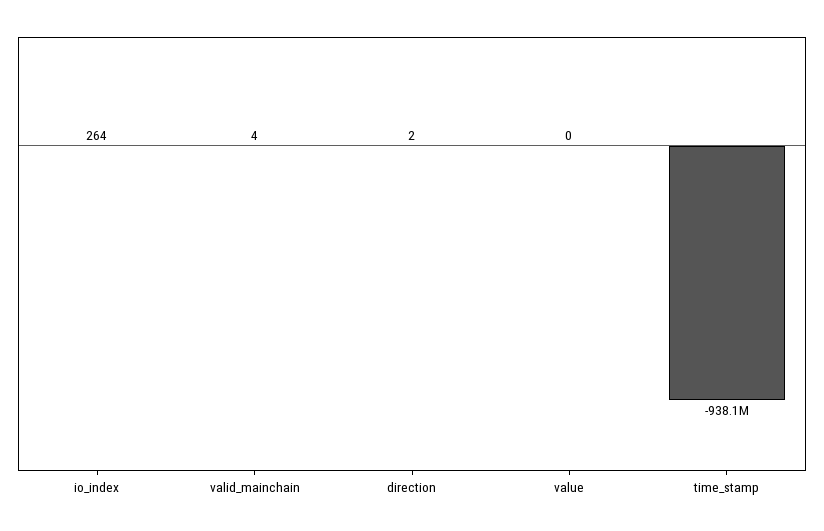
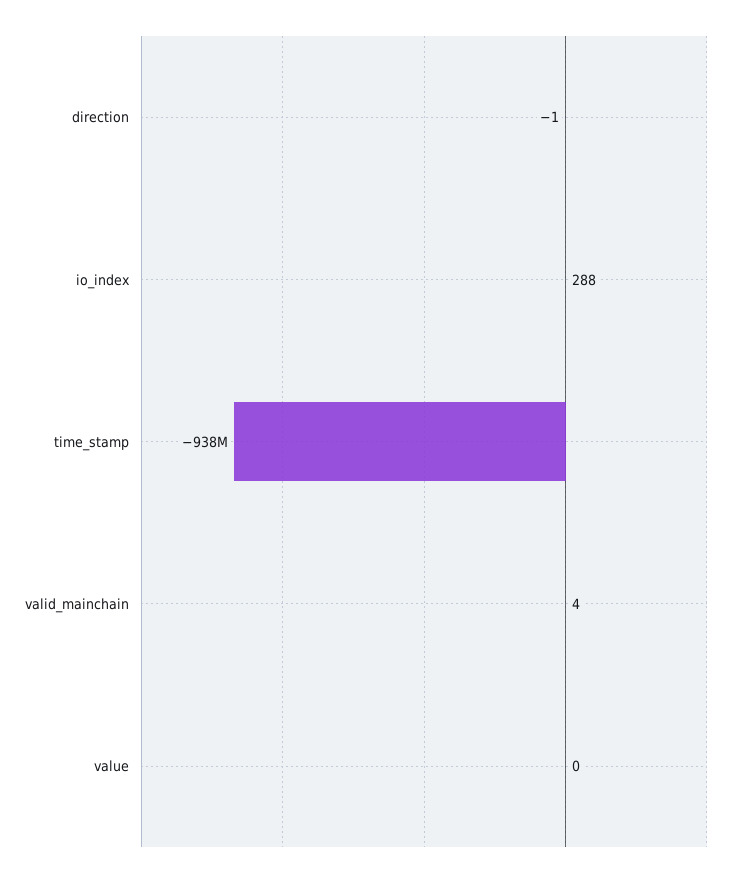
  {
-   "io_index": 264,
+   "io_index": 288,
    "valid_mainchain": 4,
-   "direction": 2,
+   "direction": -1,
    "value": 0,
    "time_stamp": -938100000
  }

